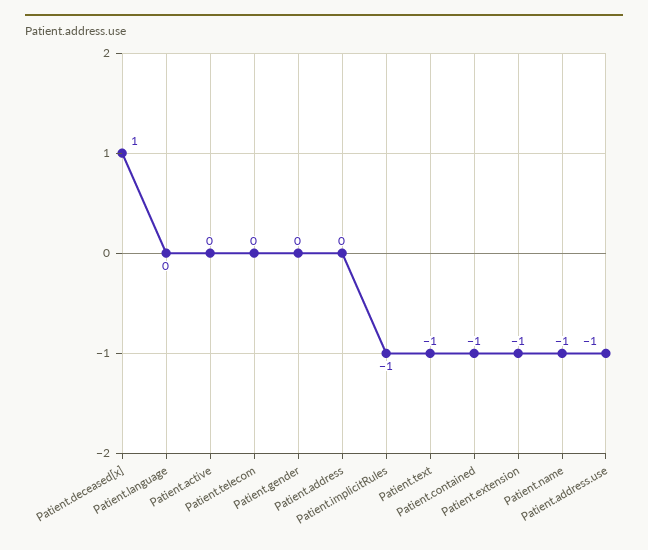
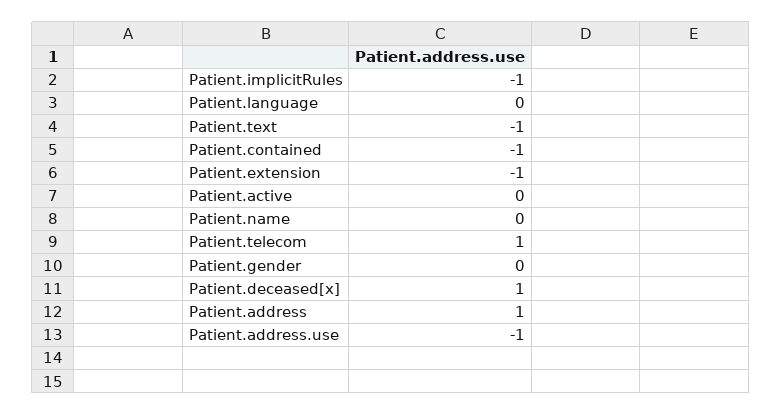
  {
    "Patient.deceased[x]": 1,
    "Patient.language": 0,
    "Patient.active": 0,
-   "Patient.telecom": 0,
+   "Patient.telecom": 1,
    "Patient.gender": 0,
-   "Patient.address": 0,
+   "Patient.address": 1,
    "Patient.implicitRules": -1,
    "Patient.text": -1,
    "Patient.contained": -1,
    "Patient.extension": -1,
-   "Patient.name": -1,
+   "Patient.name": 0,
    "Patient.address.use": -1
  }

